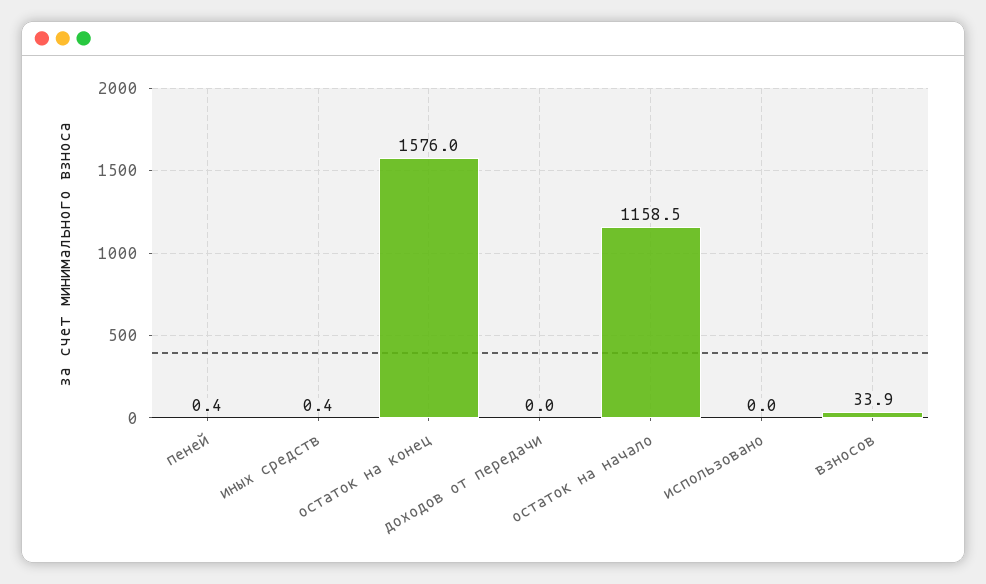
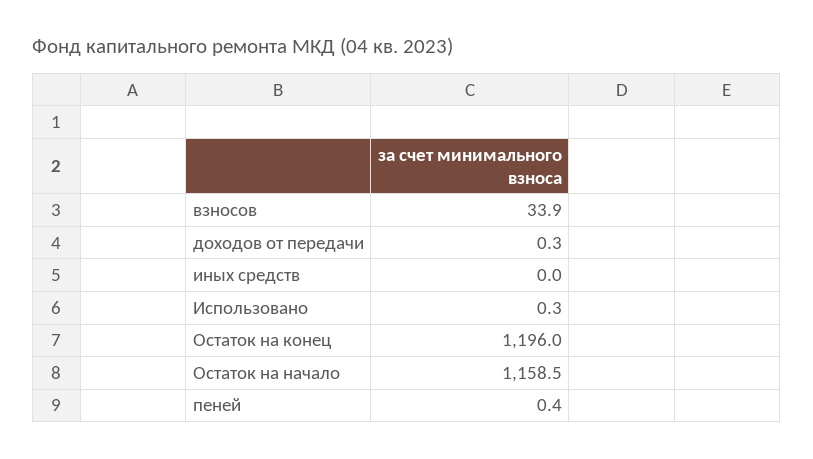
  {
    "пеней": 0.4,
-   "иных средств": 0.4,
+   "иных средств": 0,
-   "остаток на конец": 1576,
+   "остаток на конец": 1196,
-   "доходов от передачи": 0,
+   "доходов от передачи": 0.3,
    "остаток на начало": 1158.5,
-   "использовано": 0,
+   "использовано": 0.3,
    "взносов": 33.9
  }

